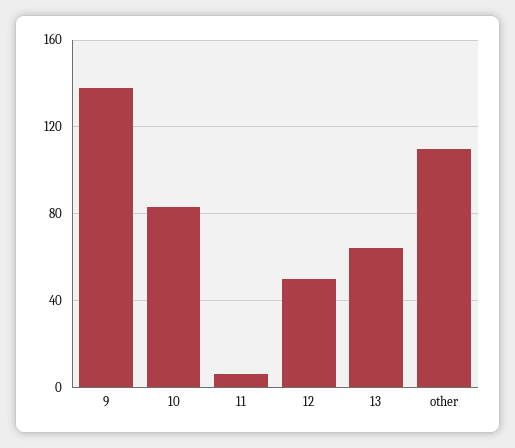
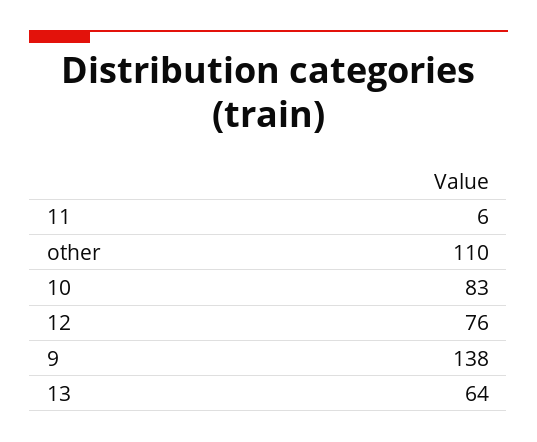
  {
    "9": 138,
    "10": 83,
    "11": 6,
-   "12": 50,
+   "12": 76,
    "13": 64,
    "other": 110
  }

